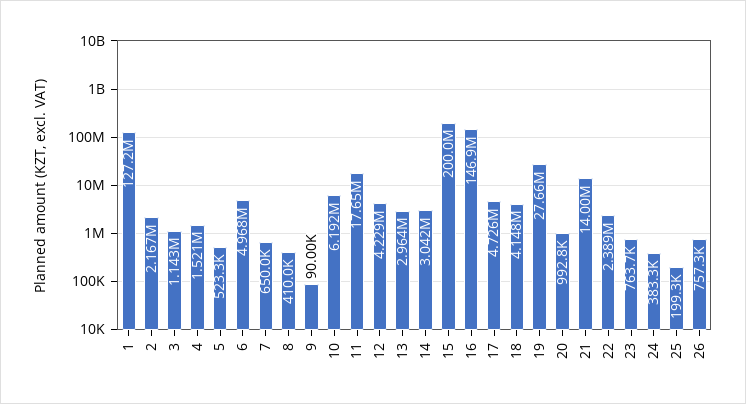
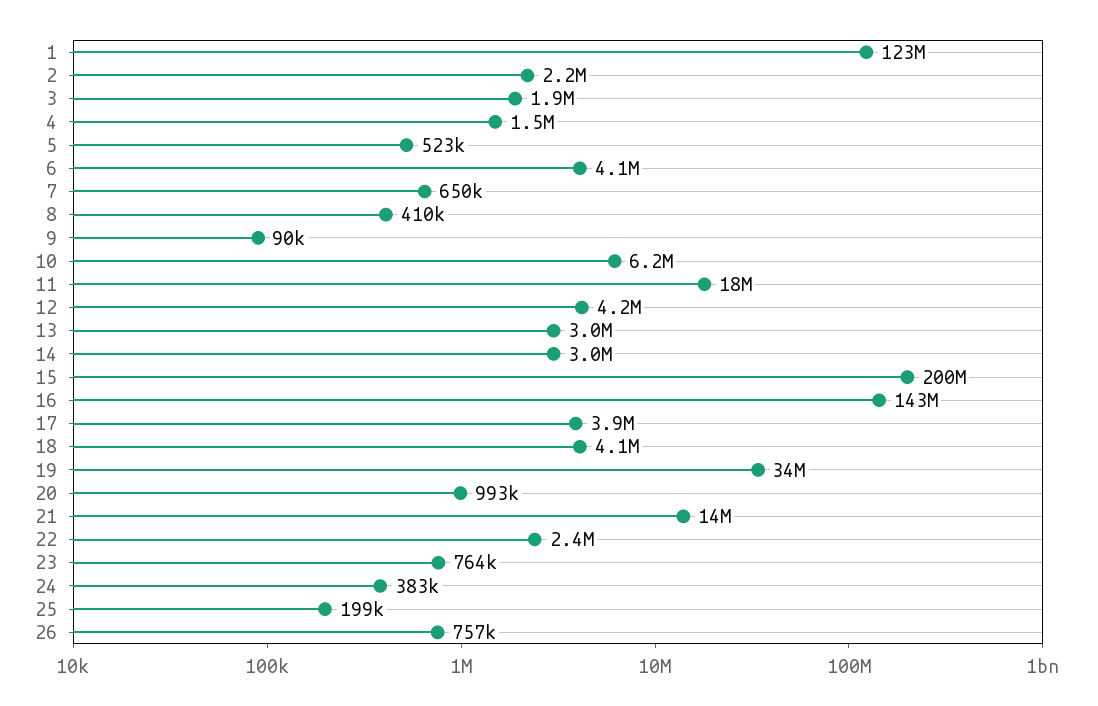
  {
-   "1": 127200000,
+   "1": 123000000,
    "2": 2167000,
-   "3": 1143000,
+   "3": 1900000,
    "4": 1521000,
    "5": 523300,
-   "6": 4968000,
+   "6": 4100000,
    "7": 650000,
    "8": 410000,
    "9": 90000,
    "10": 6192000,
    "11": 17650000,
    "12": 4229000,
    "13": 2964000,
    "14": 3042000,
    "15": 200000000,
-   "16": 146900000,
+   "16": 143000000,
-   "17": 4726000,
+   "17": 3900000,
    "18": 4148000,
-   "19": 27660000,
+   "19": 34000000,
    "20": 992800,
    "21": 14000000,
    "22": 2389000,
    "23": 763700,
    "24": 383300,
    "25": 199300,
    "26": 757300
  }

